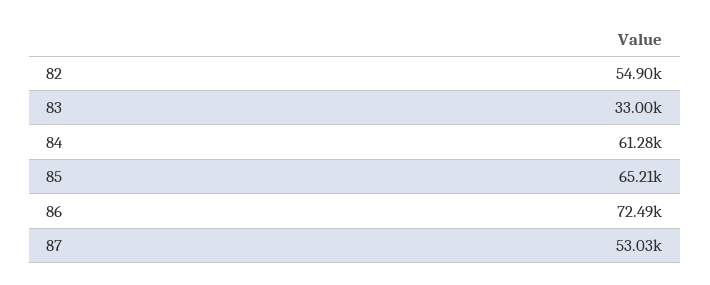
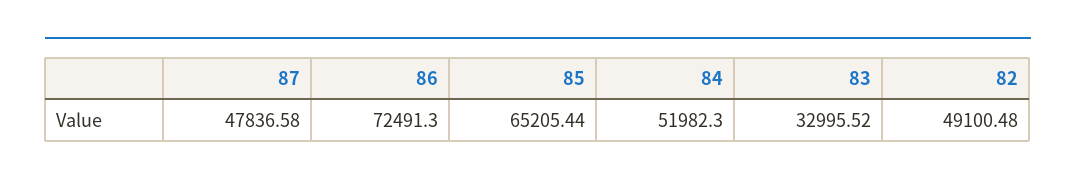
  {
-   "82": 54900,
+   "82": 49100.48,
    "83": 32995.52,
-   "84": 61280,
+   "84": 51982.3,
    "85": 65205.44,
    "86": 72491.3,
-   "87": 53030
+   "87": 47836.58
  }

